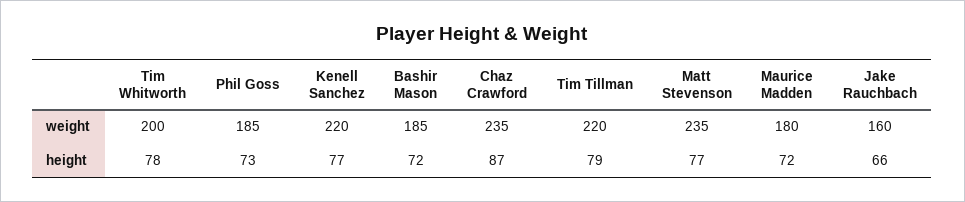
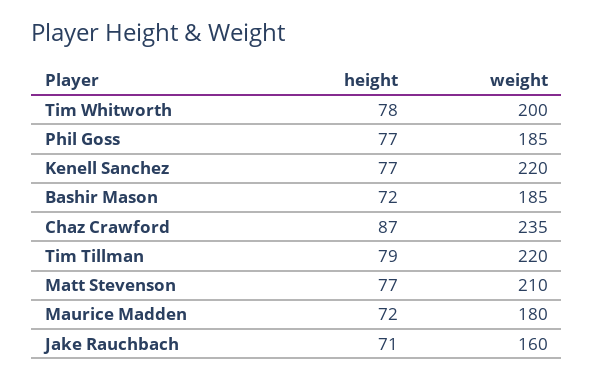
  {
    "Tim Whitworth": {
      "weight": 200,
      "height": 78
    },
    "Phil Goss": {
      "weight": 185,
-     "height": 73
+     "height": 77
    },
    "Kenell Sanchez": {
      "weight": 220,
      "height": 77
    },
    "Bashir Mason": {
      "weight": 185,
      "height": 72
    },
    "Chaz Crawford": {
      "weight": 235,
      "height": 87
    },
    "Tim Tillman": {
      "weight": 220,
      "height": 79
    },
    "Matt Stevenson": {
-     "weight": 235,
+     "weight": 210,
      "height": 77
    },
    "Maurice Madden": {
      "weight": 180,
      "height": 72
    },
    "Jake Rauchbach": {
      "weight": 160,
-     "height": 66
+     "height": 71
    }
  }

